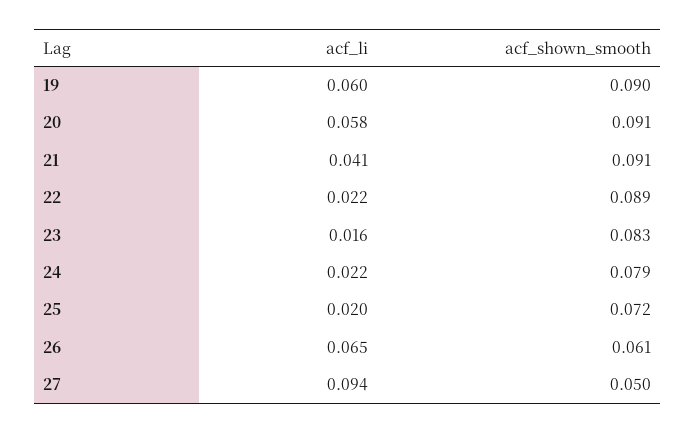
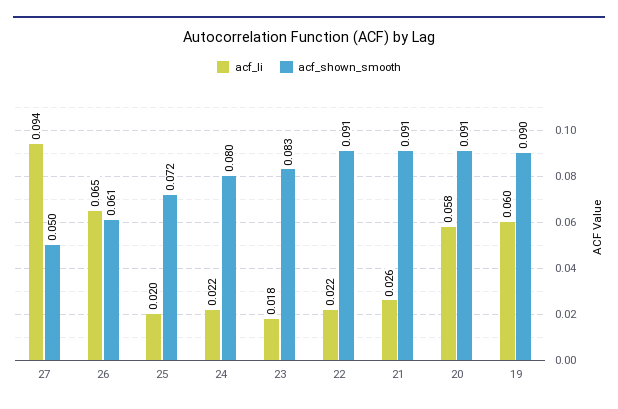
  {
    "acf_li": {
      "19": 0.06,
      "20": 0.058,
-     "21": 0.041,
+     "21": 0.026,
      "22": 0.022,
-     "23": 0.016,
+     "23": 0.018,
      "24": 0.022,
      "25": 0.02,
      "26": 0.065,
      "27": 0.094
    },
    "acf_shown_smooth": {
      "19": 0.09,
      "20": 0.091,
      "21": 0.091,
-     "22": 0.089,
+     "22": 0.091,
      "23": 0.083,
-     "24": 0.079,
+     "24": 0.08,
      "25": 0.072,
      "26": 0.061,
      "27": 0.05
    }
  }

